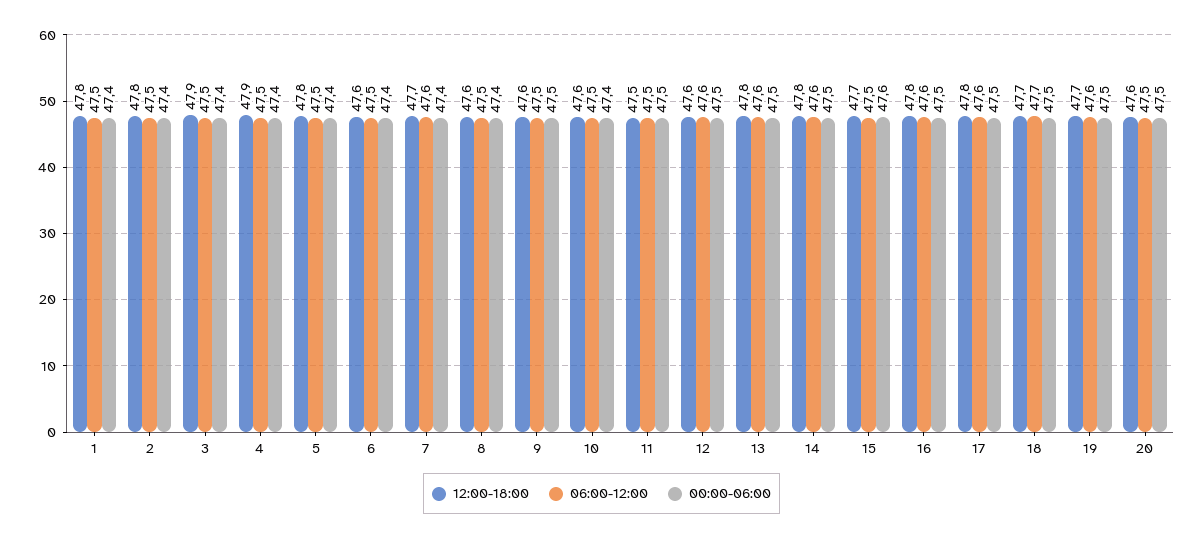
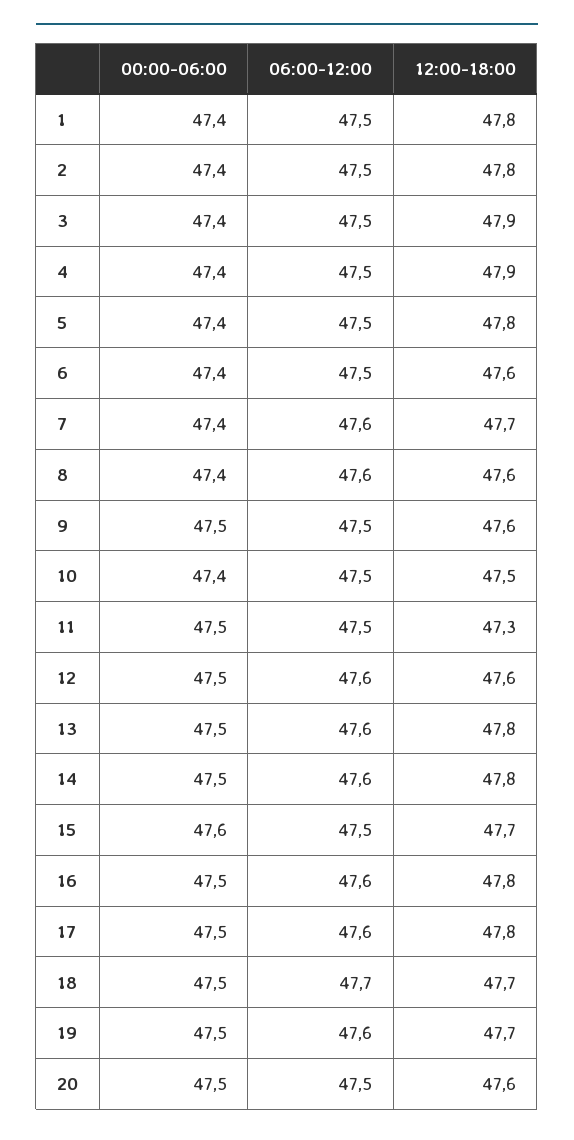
  {
    "12:00-18:00": {
      "1": 47.8,
      "2": 47.8,
      "3": 47.9,
      "4": 47.9,
      "5": 47.8,
      "6": 47.6,
      "7": 47.7,
      "8": 47.6,
      "9": 47.6,
-     "10": 47.6,
+     "10": 47.5,
-     "11": 47.5,
+     "11": 47.3,
      "12": 47.6,
      "13": 47.8,
      "14": 47.8,
      "15": 47.7,
      "16": 47.8,
      "17": 47.8,
      "18": 47.7,
      "19": 47.7,
      "20": 47.6
    },
    "06:00-12:00": {
      "1": 47.5,
      "2": 47.5,
      "3": 47.5,
      "4": 47.5,
      "5": 47.5,
      "6": 47.5,
      "7": 47.6,
-     "8": 47.5,
+     "8": 47.6,
      "9": 47.5,
      "10": 47.5,
      "11": 47.5,
      "12": 47.6,
      "13": 47.6,
      "14": 47.6,
      "15": 47.5,
      "16": 47.6,
      "17": 47.6,
      "18": 47.7,
      "19": 47.6,
      "20": 47.5
    },
    "00:00-06:00": {
      "1": 47.4,
      "2": 47.4,
      "3": 47.4,
      "4": 47.4,
      "5": 47.4,
      "6": 47.4,
      "7": 47.4,
      "8": 47.4,
      "9": 47.5,
      "10": 47.4,
      "11": 47.5,
      "12": 47.5,
      "13": 47.5,
      "14": 47.5,
      "15": 47.6,
      "16": 47.5,
      "17": 47.5,
      "18": 47.5,
      "19": 47.5,
      "20": 47.5
    }
  }

